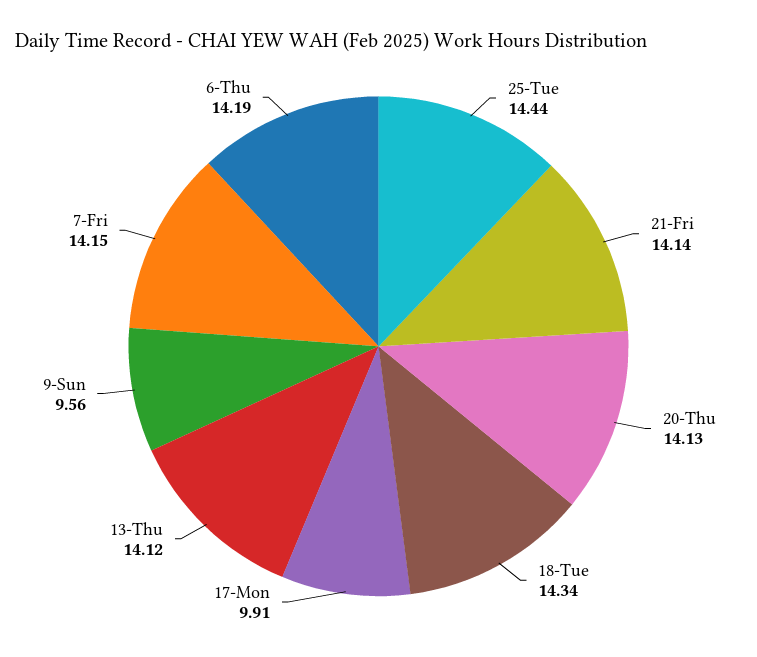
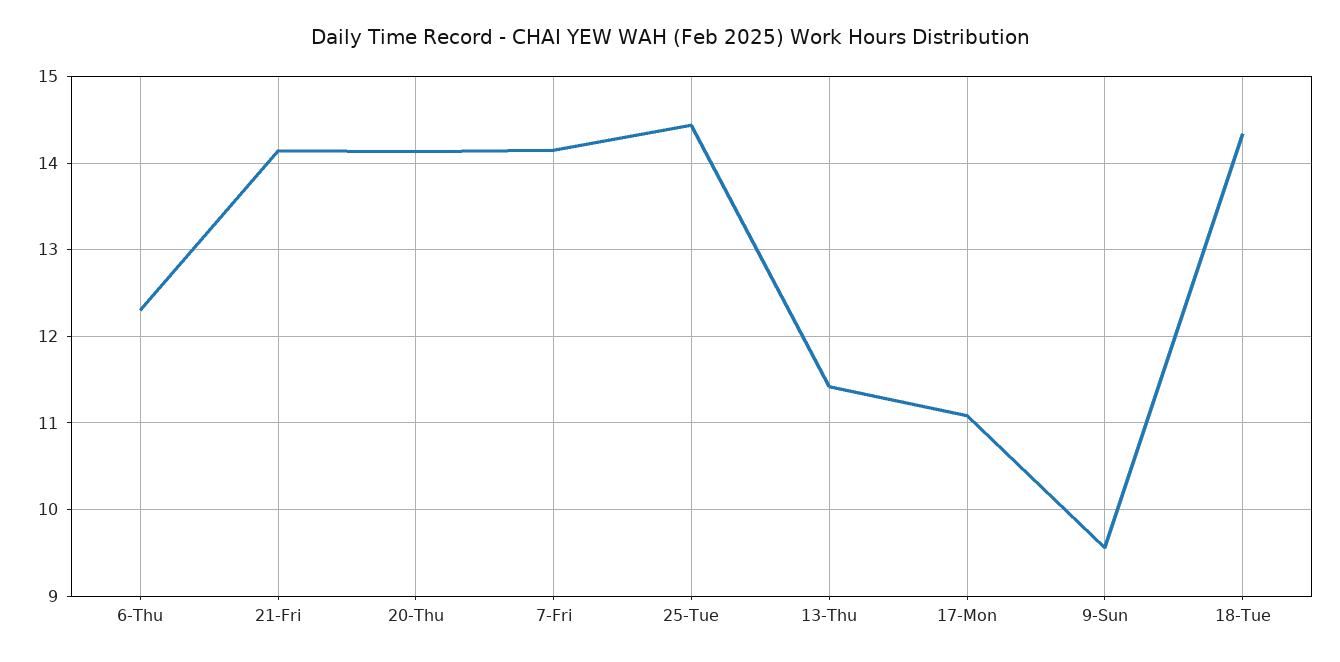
  {
    "25-Tue": 14.44,
    "21-Fri": 14.14,
    "20-Thu": 14.13,
    "18-Tue": 14.34,
-   "17-Mon": 9.91,
+   "17-Mon": 11.1,
-   "13-Thu": 14.12,
+   "13-Thu": 11.4,
    "9-Sun": 9.56,
    "7-Fri": 14.15,
-   "6-Thu": 14.19
+   "6-Thu": 12.3
  }

